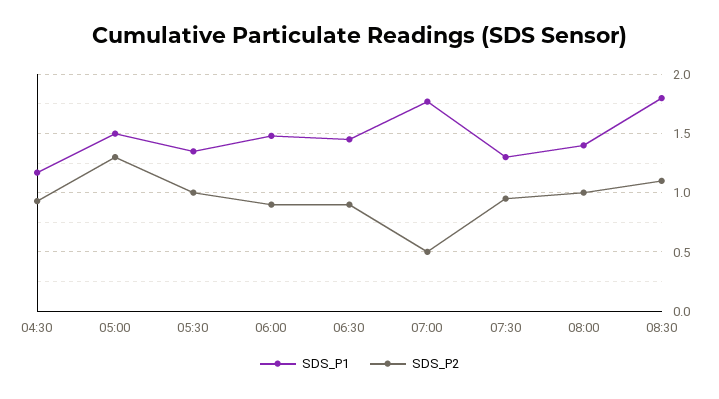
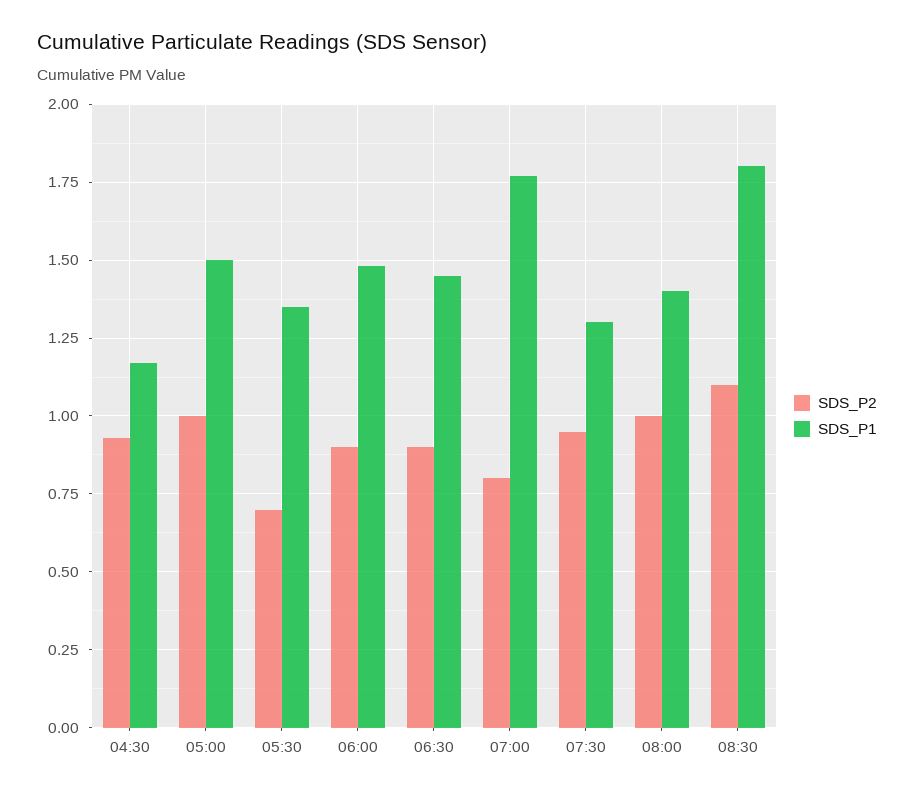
  {
    "SDS_P1": {
      "04:30": 1.15,
      "05:00": 1.5,
      "05:30": 1.35,
      "06:00": 1.5,
      "06:30": 1.45,
      "07:00": 1.75,
      "07:30": 1.3,
      "08:00": 1.4,
      "08:30": 1.8
    },
    "SDS_P2": {
      "04:30": 0.95,
-     "05:00": 1.3,
+     "05:00": 1,
-     "05:30": 1,
+     "05:30": 0.7,
      "06:00": 0.9,
      "06:30": 0.9,
-     "07:00": 0.5,
+     "07:00": 0.8,
      "07:30": 0.95,
      "08:00": 1,
      "08:30": 1.1
    }
  }

